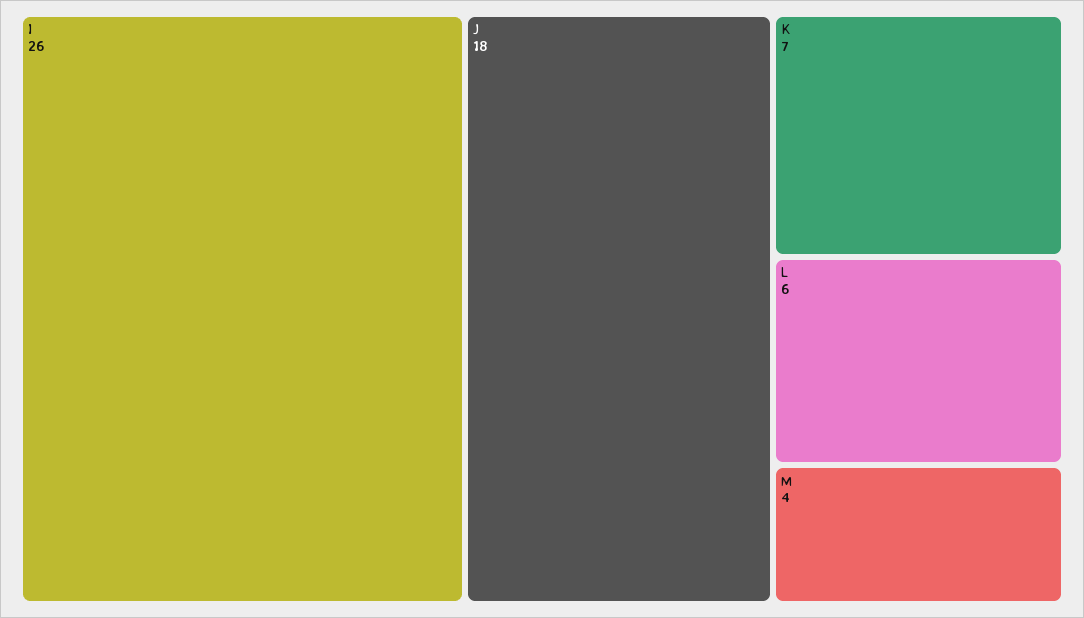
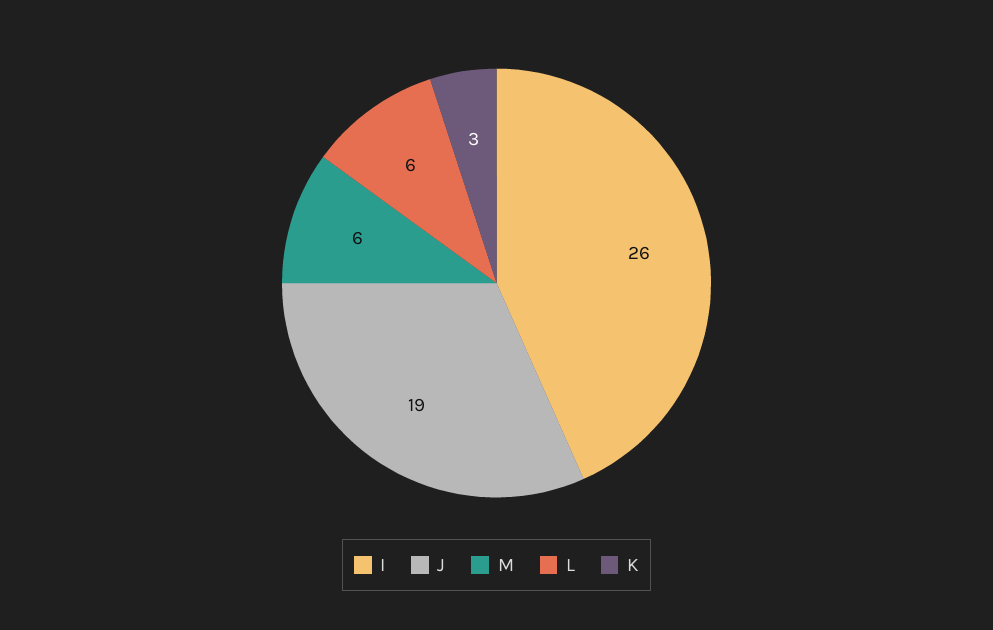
  {
    "I": 26,
-   "J": 18,
+   "J": 19,
-   "K": 7,
+   "K": 3,
    "L": 6,
-   "M": 4
+   "M": 6
  }

